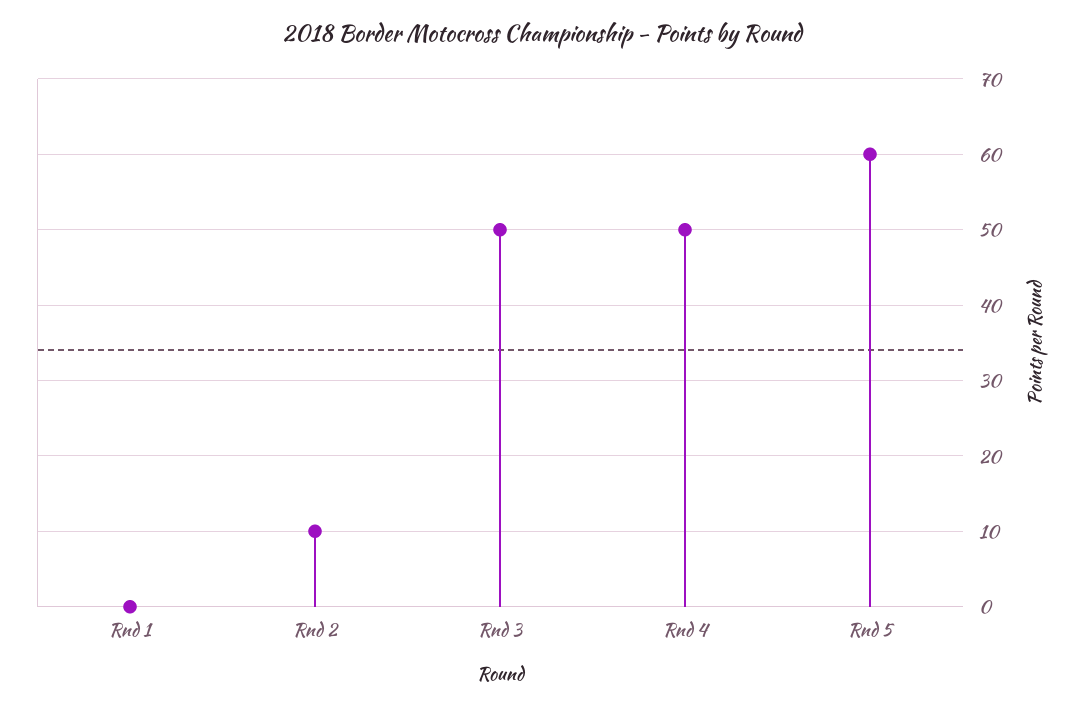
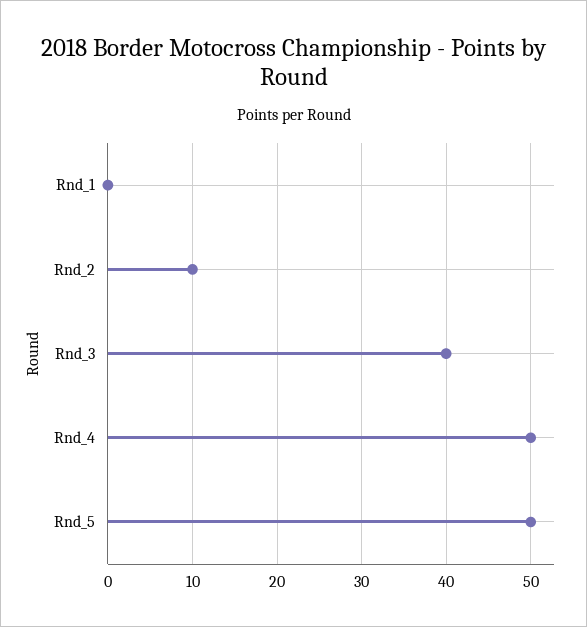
  {
    "Rnd 1": 0,
    "Rnd 2": 10,
-   "Rnd 3": 50,
+   "Rnd 3": 40,
    "Rnd 4": 50,
-   "Rnd 5": 60
+   "Rnd 5": 50
  }

